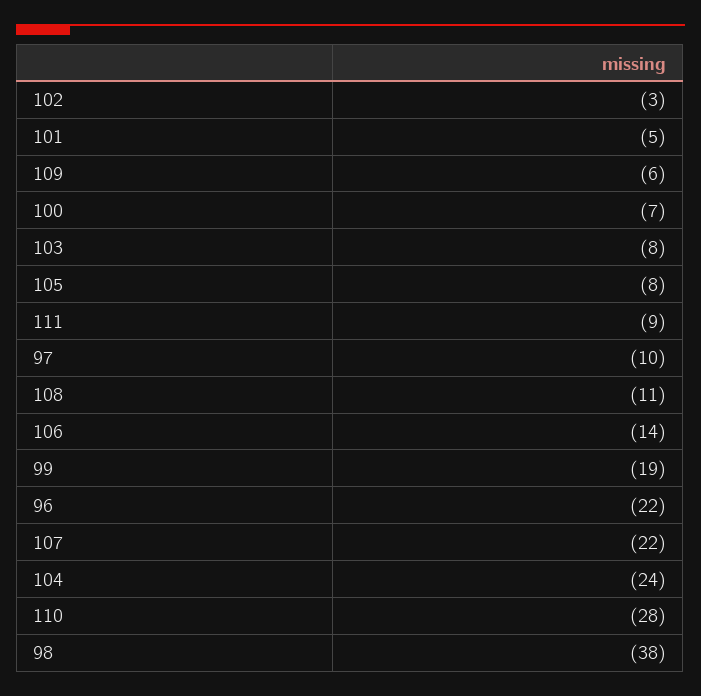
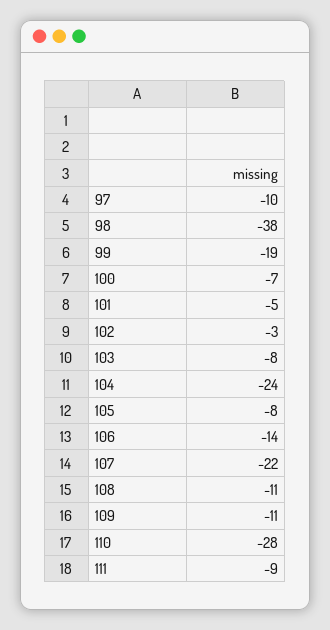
  {
    "102": -3,
    "101": -5,
-   "109": -6,
+   "109": -11,
    "100": -7,
    "103": -8,
    "105": -8,
    "111": -9,
    "97": -10,
    "108": -11,
    "106": -14,
    "99": -19,
-   "96": -22,
    "107": -22,
    "104": -24,
    "110": -28,
    "98": -38
  }

